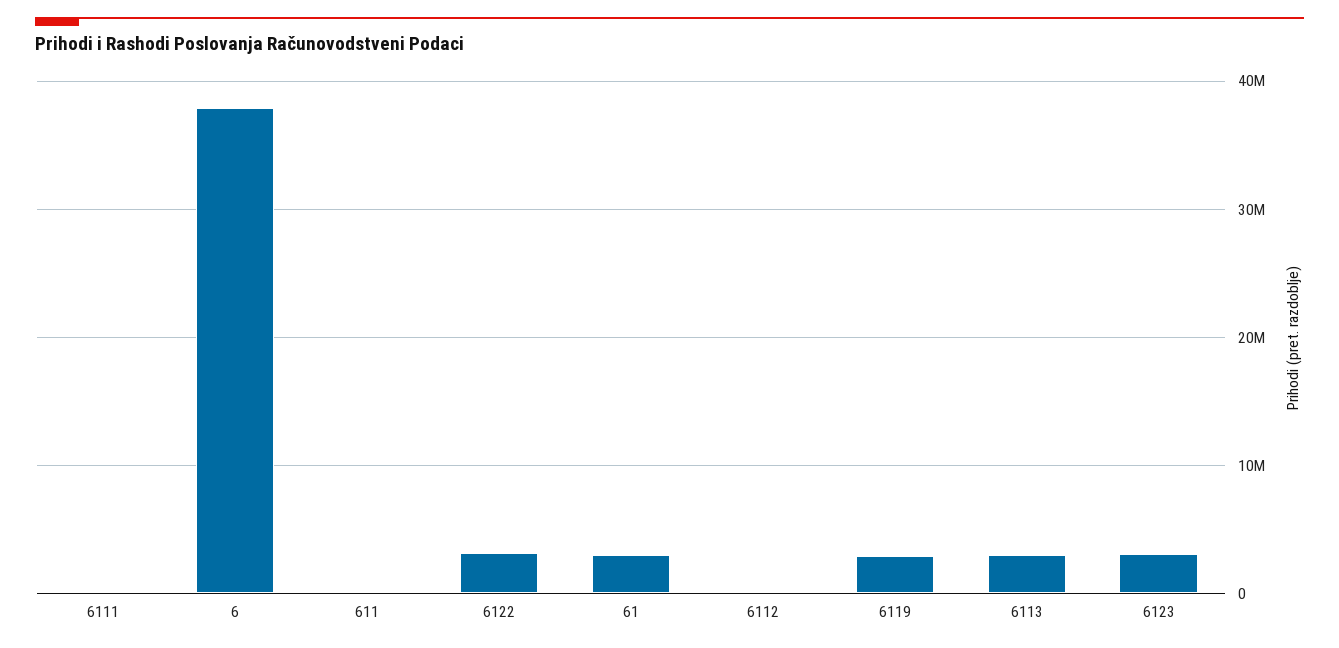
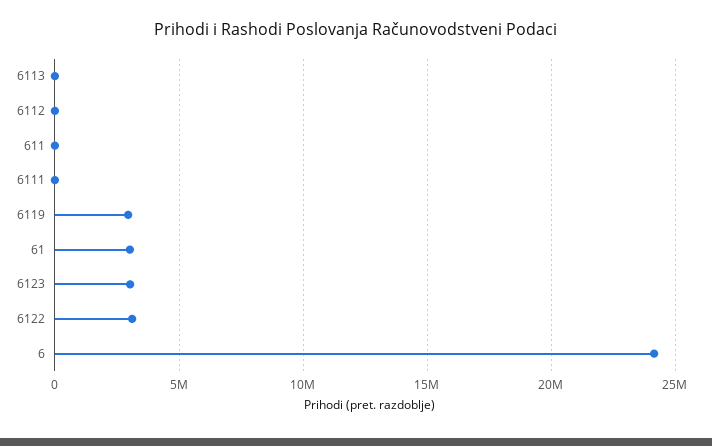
  {
    "6111": 0,
-   "6": 38000000,
+   "6": 24000000,
    "611": 0,
    "6122": 3000000,
    "61": 3000000,
    "6112": 0,
    "6119": 3000000,
-   "6113": 3000000,
+   "6113": 0,
    "6123": 3000000
  }

